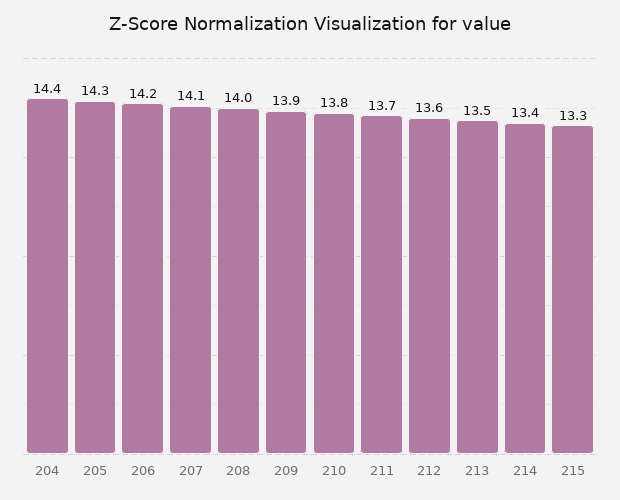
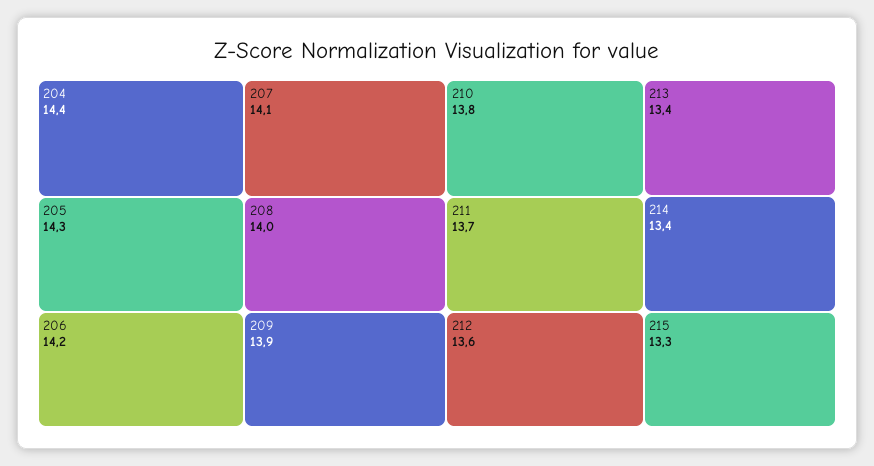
  {
    "204": 14.4,
    "205": 14.3,
    "206": 14.2,
    "207": 14.1,
    "208": 14,
    "209": 13.9,
    "210": 13.8,
    "211": 13.7,
    "212": 13.6,
-   "213": 13.5,
+   "213": 13.4,
    "214": 13.4,
    "215": 13.3
  }

